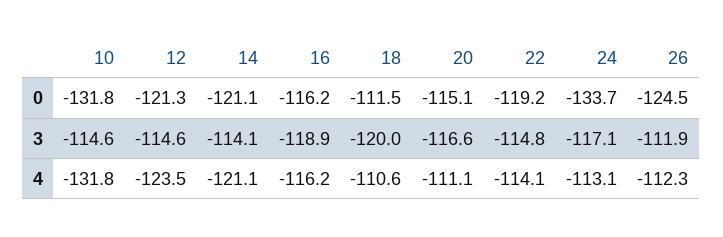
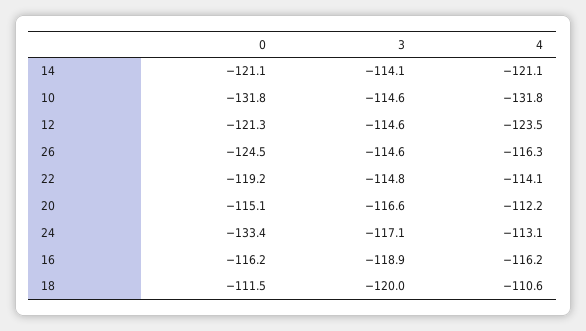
  {
    "10": {
      "0": -131.8,
      "3": -114.6,
      "4": -131.8
    },
    "12": {
      "0": -121.3,
      "3": -114.6,
      "4": -123.5
    },
    "14": {
      "0": -121.1,
      "3": -114.1,
      "4": -121.1
    },
    "16": {
      "0": -116.2,
      "3": -118.9,
      "4": -116.2
    },
    "18": {
      "0": -111.5,
      "3": -120,
      "4": -110.6
    },
    "20": {
      "0": -115.1,
      "3": -116.6,
-     "4": -111.1
+     "4": -112.2
    },
    "22": {
      "0": -119.2,
      "3": -114.8,
      "4": -114.1
    },
    "24": {
-     "0": -133.7,
+     "0": -133.4,
      "3": -117.1,
      "4": -113.1
    },
    "26": {
      "0": -124.5,
-     "3": -111.9,
+     "3": -114.6,
-     "4": -112.3
+     "4": -116.3
    }
  }

